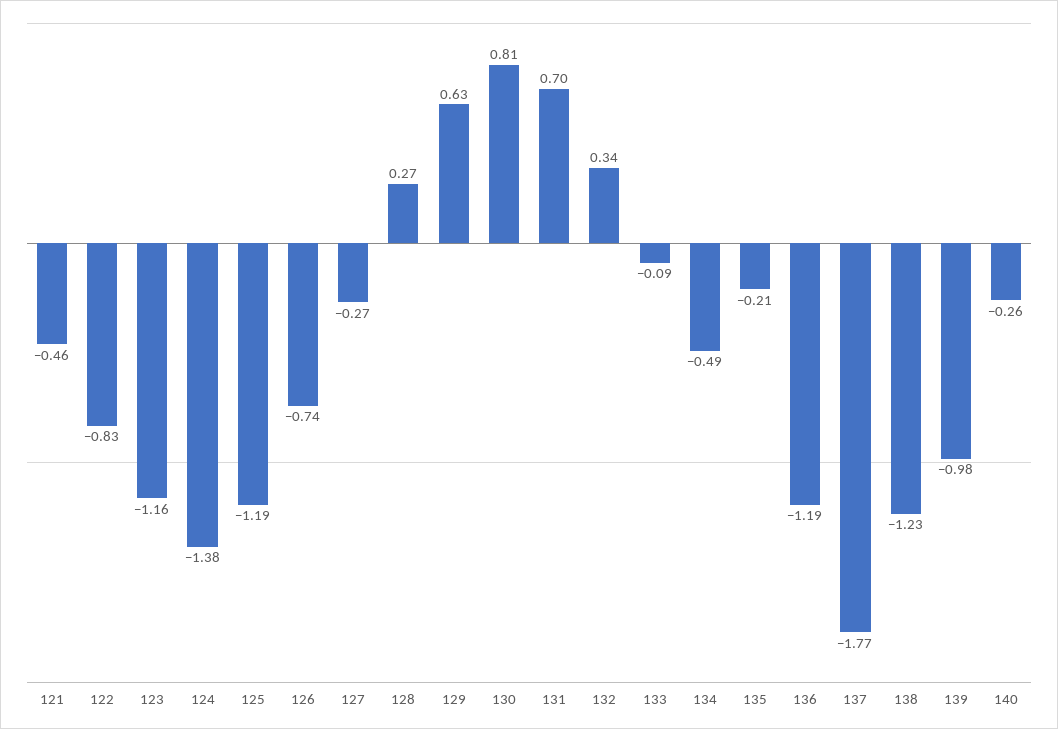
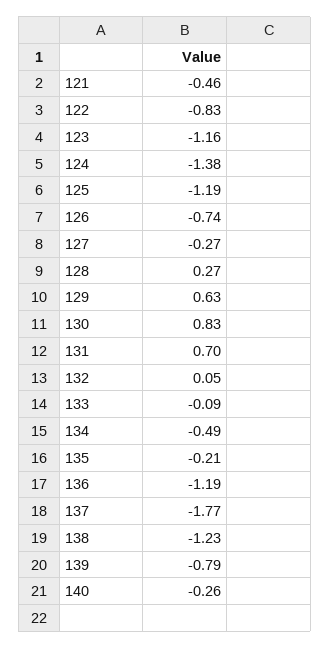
  {
    "121": -0.46,
    "122": -0.83,
    "123": -1.16,
    "124": -1.38,
    "125": -1.19,
    "126": -0.74,
    "127": -0.27,
    "128": 0.27,
    "129": 0.63,
-   "130": 0.81,
+   "130": 0.83,
    "131": 0.7,
-   "132": 0.34,
+   "132": 0.05,
    "133": -0.09,
    "134": -0.49,
    "135": -0.21,
    "136": -1.19,
    "137": -1.77,
    "138": -1.23,
-   "139": -0.98,
+   "139": -0.79,
    "140": -0.26
  }

